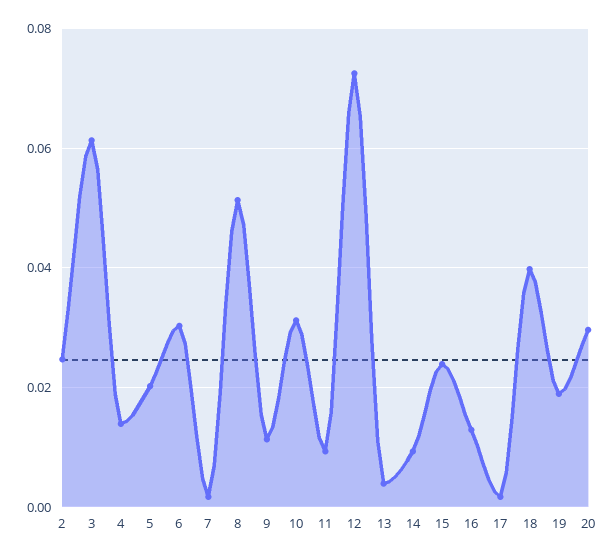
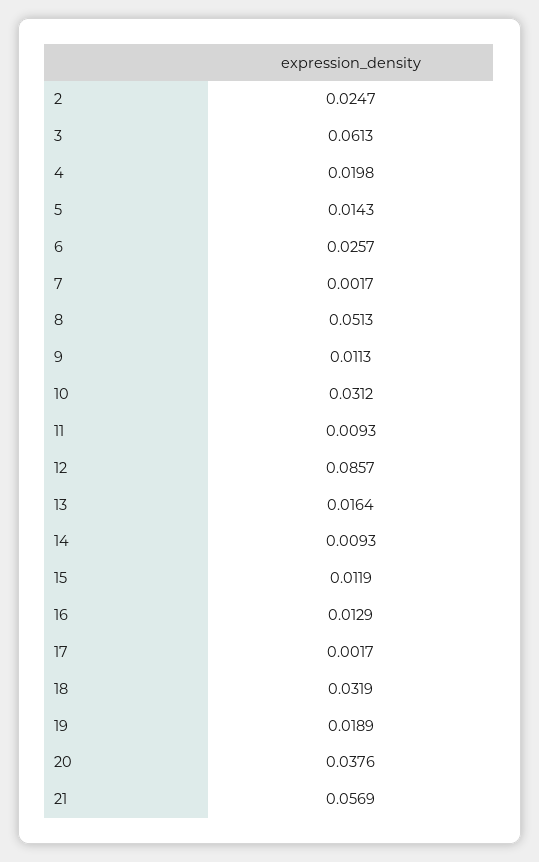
  {
    "2": 0.0247,
    "3": 0.0613,
-   "4": 0.014,
+   "4": 0.0198,
-   "5": 0.02,
+   "5": 0.0143,
-   "6": 0.03,
+   "6": 0.0257,
    "7": 0.0017,
    "8": 0.0513,
    "9": 0.0113,
    "10": 0.0312,
    "11": 0.0093,
-   "12": 0.072,
+   "12": 0.0857,
-   "13": 0.004,
+   "13": 0.0164,
    "14": 0.0093,
-   "15": 0.024,
+   "15": 0.0119,
    "16": 0.0129,
    "17": 0.0017,
-   "18": 0.04,
+   "18": 0.0319,
    "19": 0.0189,
-   "20": 0.03
+   "20": 0.0376,
+   "21": 0.0569
  }

